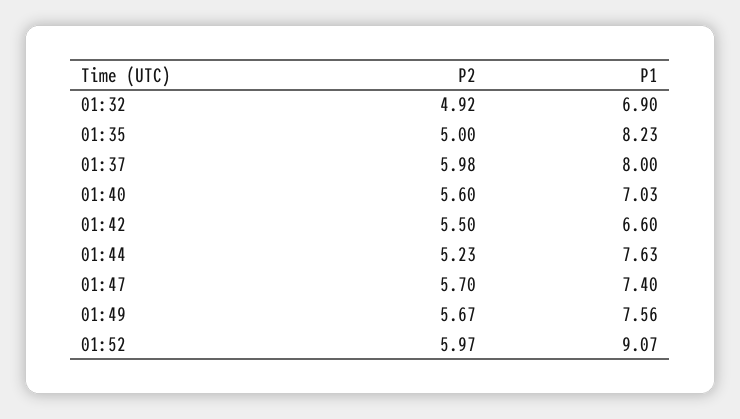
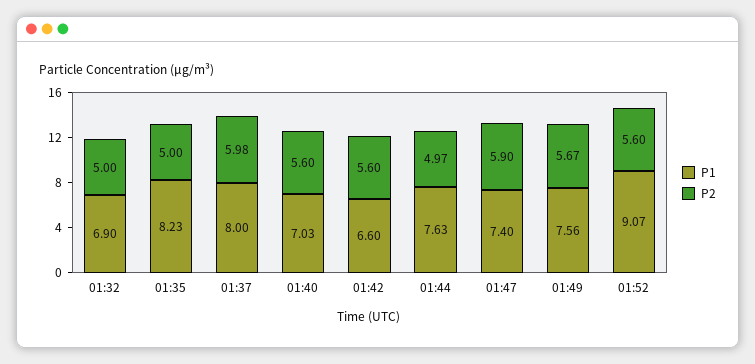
  {
    "P2": {
-     "01:32": 4.92,
+     "01:32": 5,
      "01:35": 5,
      "01:37": 5.98,
      "01:40": 5.6,
-     "01:42": 5.5,
+     "01:42": 5.6,
-     "01:44": 5.23,
+     "01:44": 4.97,
-     "01:47": 5.7,
+     "01:47": 5.9,
      "01:49": 5.67,
-     "01:52": 5.97
+     "01:52": 5.6
    },
    "P1": {
      "01:32": 6.9,
      "01:35": 8.23,
      "01:37": 8,
      "01:40": 7.03,
      "01:42": 6.6,
      "01:44": 7.63,
      "01:47": 7.4,
      "01:49": 7.56,
      "01:52": 9.07
    }
  }

